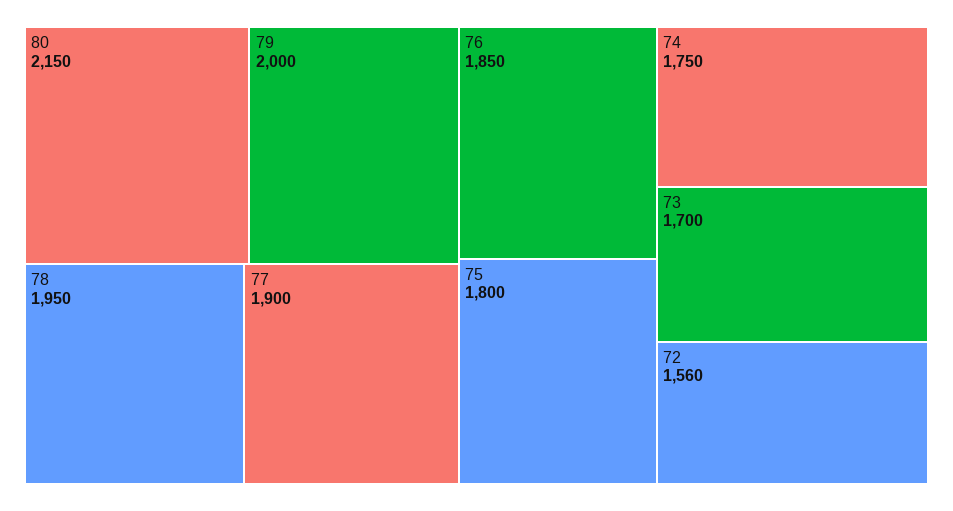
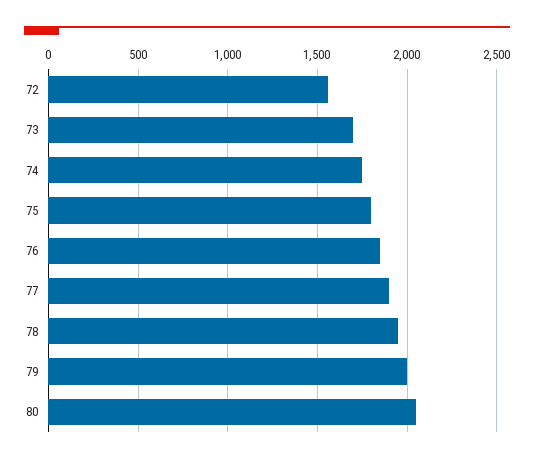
  {
-   "80": 2150,
+   "80": 2050,
    "79": 2000,
    "78": 1950,
    "77": 1900,
    "76": 1850,
    "75": 1800,
    "74": 1750,
    "73": 1700,
    "72": 1560
  }

